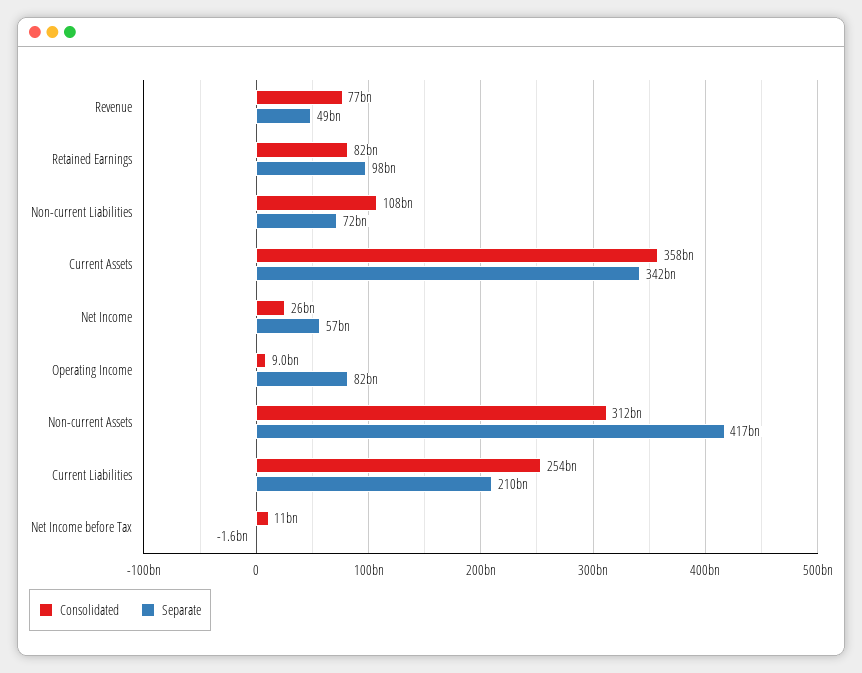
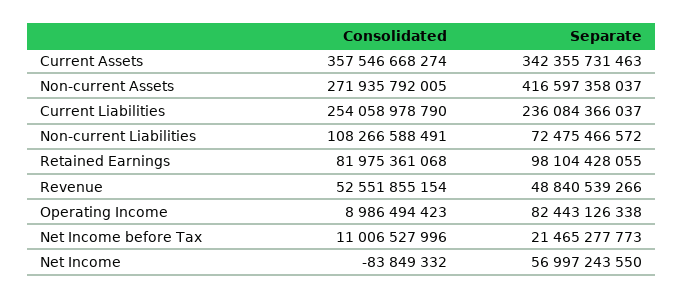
  {
    "Consolidated": {
-     "Revenue": 77000000000,
+     "Revenue": 52551855154,
      "Retained Earnings": 81975361068,
      "Non-current Liabilities": 108266588491,
      "Current Assets": 357546668274,
-     "Net Income": 26000000000,
+     "Net Income": -83849332,
      "Operating Income": 8986494423,
-     "Non-current Assets": 312000000000,
+     "Non-current Assets": 271935792005,
      "Current Liabilities": 254058978790,
      "Net Income before Tax": 11006527996
    },
    "Separate": {
      "Revenue": 48840539266,
      "Retained Earnings": 98104428055,
      "Non-current Liabilities": 72475466572,
      "Current Assets": 342355731463,
      "Net Income": 56997243550,
      "Operating Income": 82443126338,
      "Non-current Assets": 416597358037,
-     "Current Liabilities": 210000000000,
+     "Current Liabilities": 236084366037,
-     "Net Income before Tax": -1600000000
+     "Net Income before Tax": 21465277773
    }
  }

